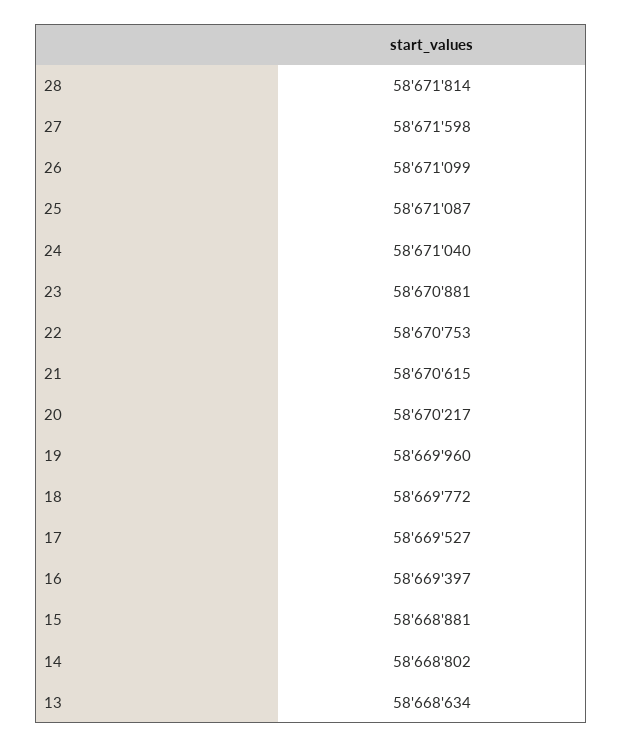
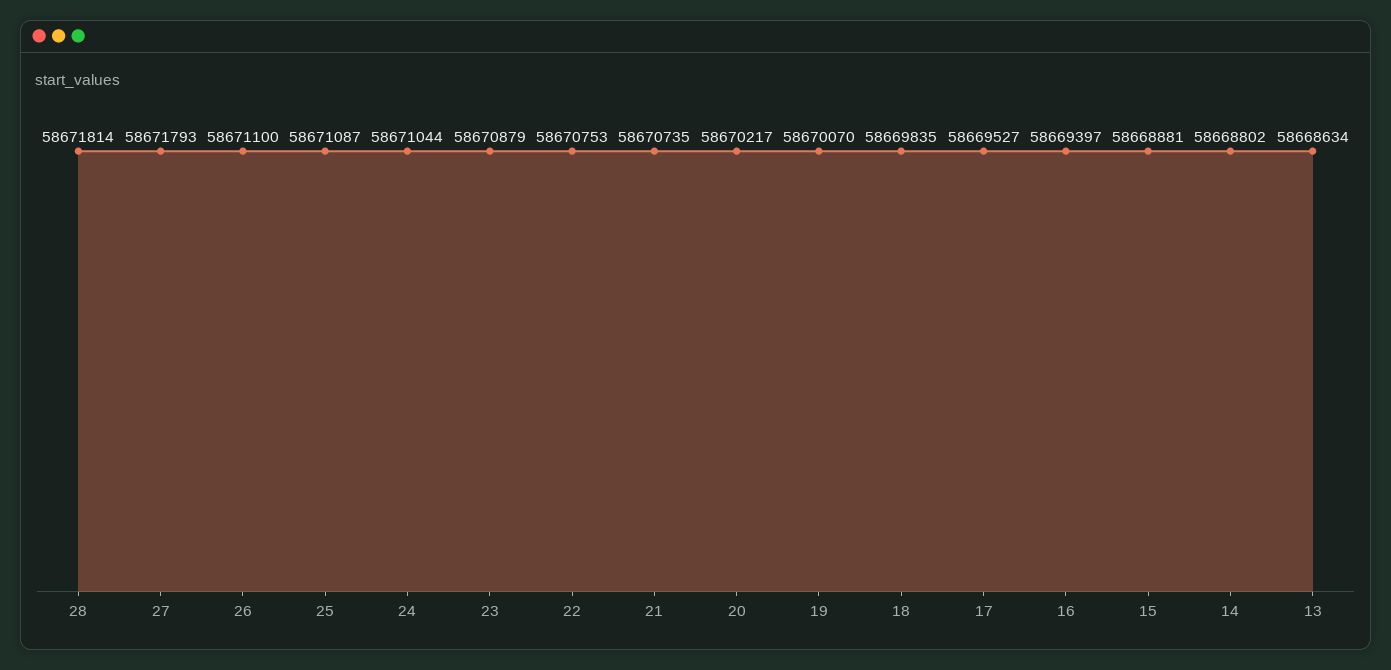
  {
    "28": 58671814,
-   "27": 58671598,
+   "27": 58671793,
-   "26": 58671099,
+   "26": 58671100,
    "25": 58671087,
-   "24": 58671040,
+   "24": 58671044,
-   "23": 58670881,
+   "23": 58670879,
    "22": 58670753,
-   "21": 58670615,
+   "21": 58670735,
    "20": 58670217,
-   "19": 58669960,
+   "19": 58670070,
-   "18": 58669772,
+   "18": 58669835,
    "17": 58669527,
    "16": 58669397,
    "15": 58668881,
    "14": 58668802,
    "13": 58668634
  }

